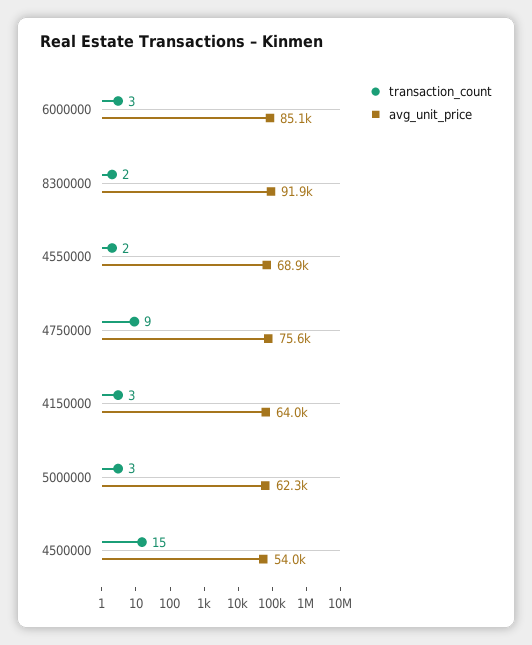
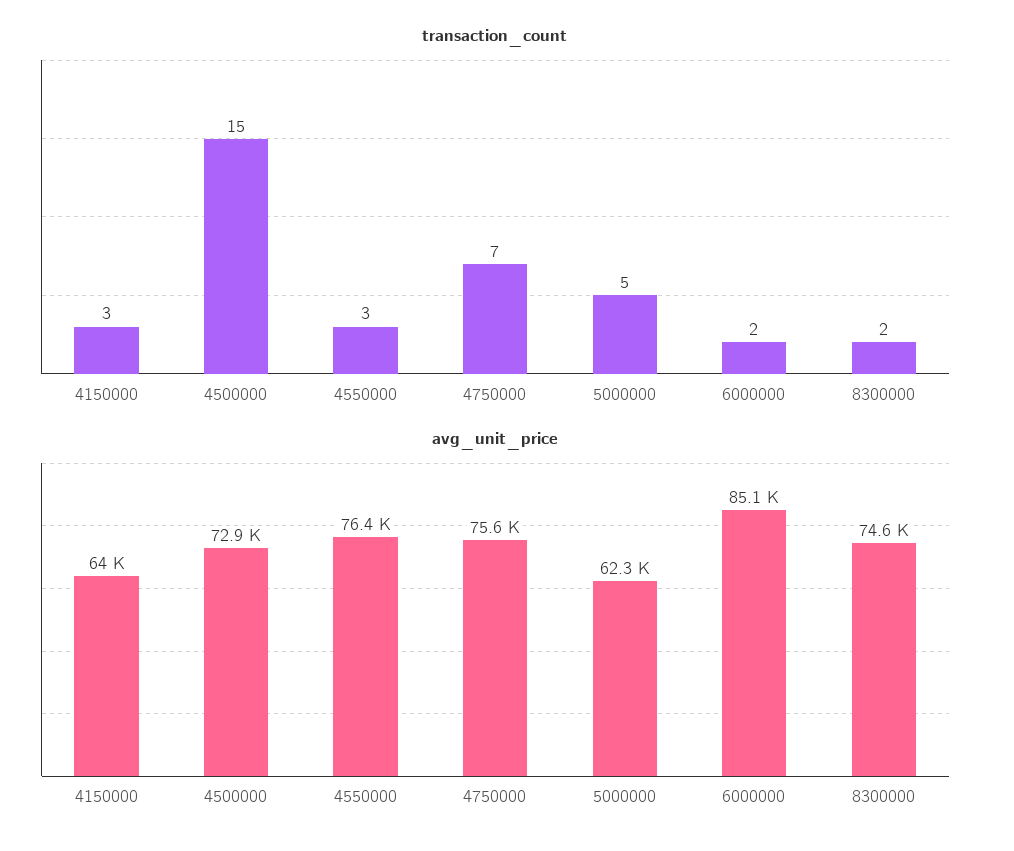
  {
    "transaction_count": {
-     "6000000": 3,
+     "6000000": 2,
      "8300000": 2,
-     "4550000": 2,
+     "4550000": 3,
-     "4750000": 9,
+     "4750000": 7,
      "4150000": 3,
-     "5000000": 3,
+     "5000000": 5,
      "4500000": 15
    },
    "avg_unit_price": {
      "6000000": 85100,
-     "8300000": 91900,
+     "8300000": 74600,
-     "4550000": 68900,
+     "4550000": 76400,
      "4750000": 75600,
      "4150000": 64000,
      "5000000": 62300,
-     "4500000": 54000
+     "4500000": 72900
    }
  }

